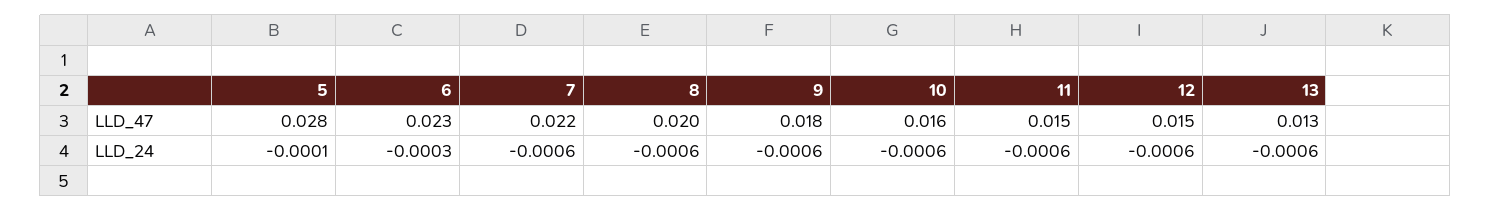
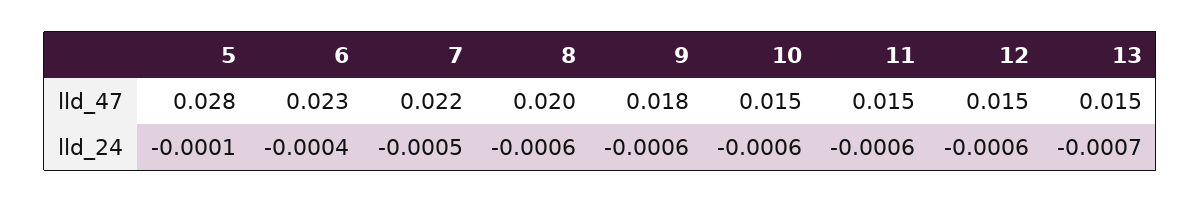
  {
    "5": {
      "LLD_47": 0.028,
      "LLD_24": -0.0001
    },
    "6": {
      "LLD_47": 0.023,
-     "LLD_24": -0.0003
+     "LLD_24": -0.0004
    },
    "7": {
      "LLD_47": 0.022,
-     "LLD_24": -0.0006
+     "LLD_24": -0.0005
    },
    "8": {
      "LLD_47": 0.02,
      "LLD_24": -0.0006
    },
    "9": {
      "LLD_47": 0.018,
      "LLD_24": -0.0006
    },
    "10": {
-     "LLD_47": 0.016,
+     "LLD_47": 0.015,
      "LLD_24": -0.0006
    },
    "11": {
      "LLD_47": 0.015,
      "LLD_24": -0.0006
    },
    "12": {
      "LLD_47": 0.015,
      "LLD_24": -0.0006
    },
    "13": {
-     "LLD_47": 0.013,
+     "LLD_47": 0.015,
-     "LLD_24": -0.0006
+     "LLD_24": -0.0007
    }
  }

